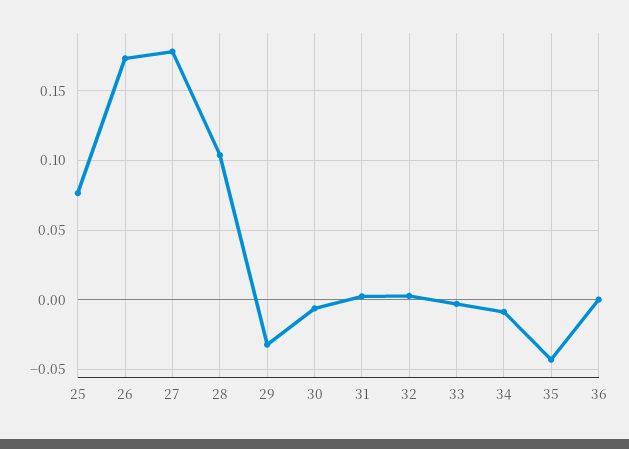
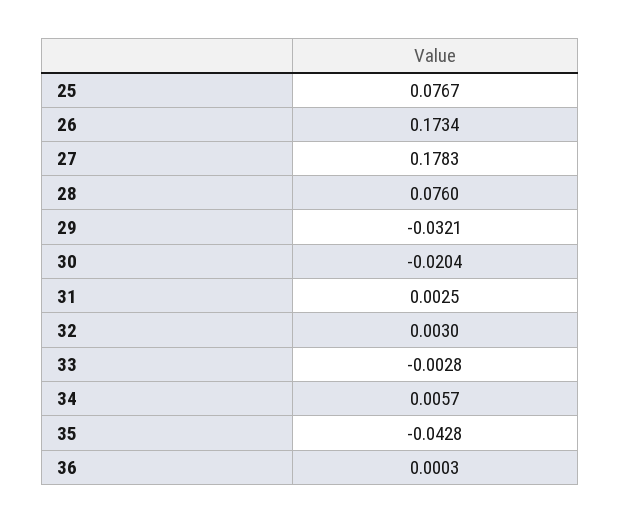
  {
    "25": 0.0767,
    "26": 0.1734,
    "27": 0.1783,
-   "28": 0.105,
+   "28": 0.076,
    "29": -0.0321,
-   "30": -0.005,
+   "30": -0.0204,
    "31": 0.0025,
    "32": 0.003,
    "33": -0.0028,
-   "34": -0.01,
+   "34": 0.0057,
    "35": -0.0428,
    "36": 0.0003
  }

